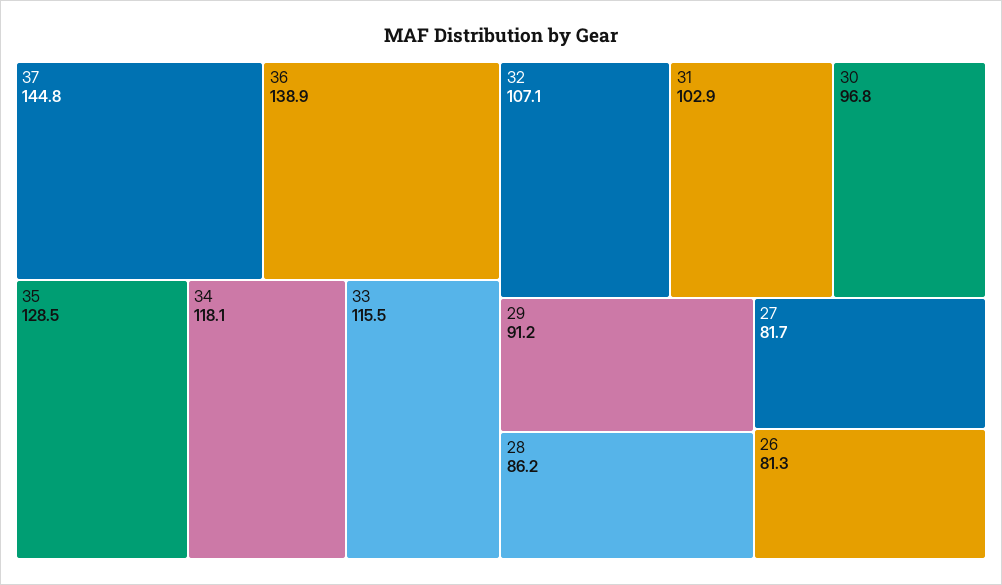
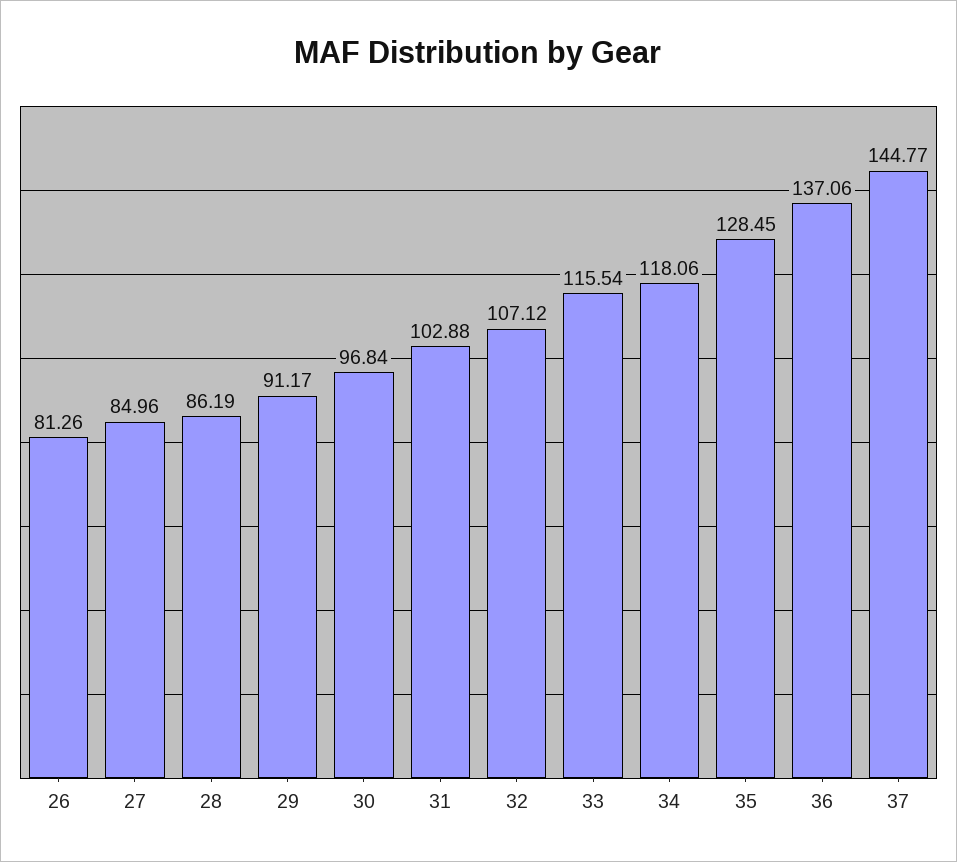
  {
    "37": 144.77,
-   "36": 138.9,
+   "36": 137.06,
    "35": 128.45,
    "34": 118.06,
    "33": 115.54,
    "32": 107.12,
    "31": 102.88,
    "30": 96.84,
    "29": 91.17,
    "28": 86.19,
-   "27": 81.7,
+   "27": 84.96,
    "26": 81.26
  }

